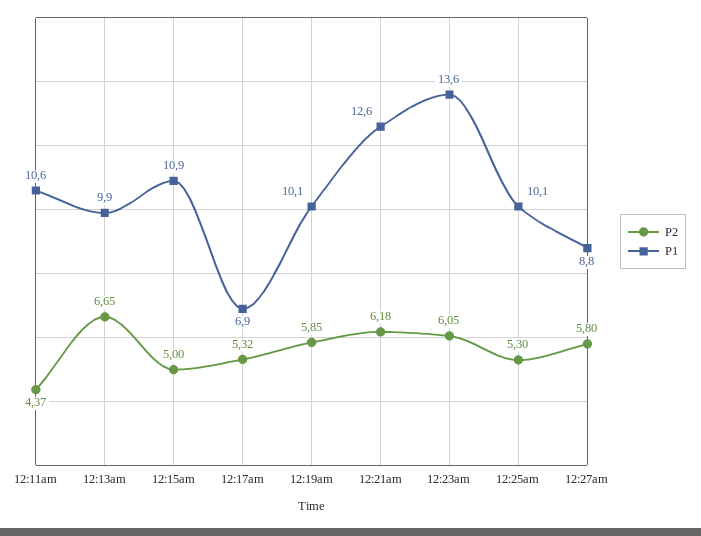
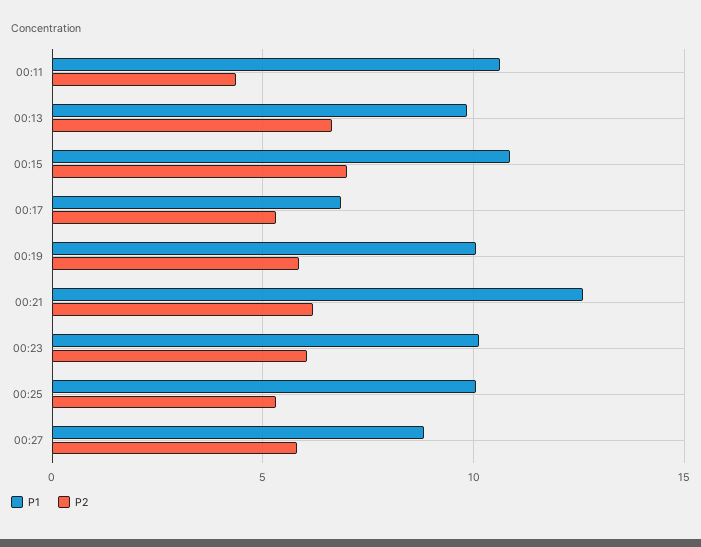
  {
    "P2": {
      "12:11am": 4.37,
      "12:13am": 6.65,
-     "12:15am": 5,
+     "12:15am": 7,
      "12:17am": 5.32,
      "12:19am": 5.85,
      "12:21am": 6.18,
      "12:23am": 6.05,
      "12:25am": 5.3,
      "12:27am": 5.8
    },
    "P1": {
      "12:11am": 10.6,
      "12:13am": 9.9,
      "12:15am": 10.9,
      "12:17am": 6.9,
      "12:19am": 10.1,
      "12:21am": 12.6,
-     "12:23am": 13.6,
+     "12:23am": 10,
      "12:25am": 10.1,
      "12:27am": 8.8
    }
  }

